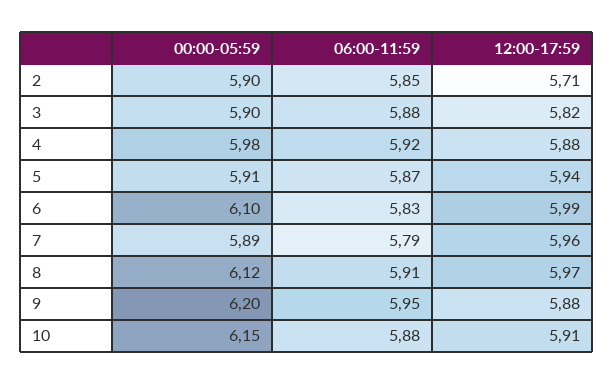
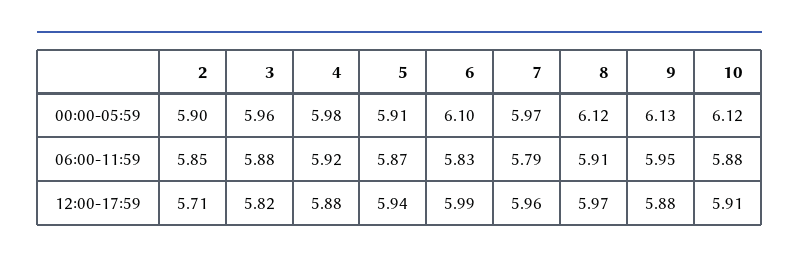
  {
    "00:00-05:59": {
      "2": 5.9,
-     "3": 5.9,
+     "3": 5.96,
      "4": 5.98,
      "5": 5.91,
      "6": 6.1,
-     "7": 5.89,
+     "7": 5.97,
      "8": 6.12,
-     "9": 6.2,
+     "9": 6.13,
-     "10": 6.15
+     "10": 6.12
    },
    "06:00-11:59": {
      "2": 5.85,
      "3": 5.88,
      "4": 5.92,
      "5": 5.87,
      "6": 5.83,
      "7": 5.79,
      "8": 5.91,
      "9": 5.95,
      "10": 5.88
    },
    "12:00-17:59": {
      "2": 5.71,
      "3": 5.82,
      "4": 5.88,
      "5": 5.94,
      "6": 5.99,
      "7": 5.96,
      "8": 5.97,
      "9": 5.88,
      "10": 5.91
    }
  }

